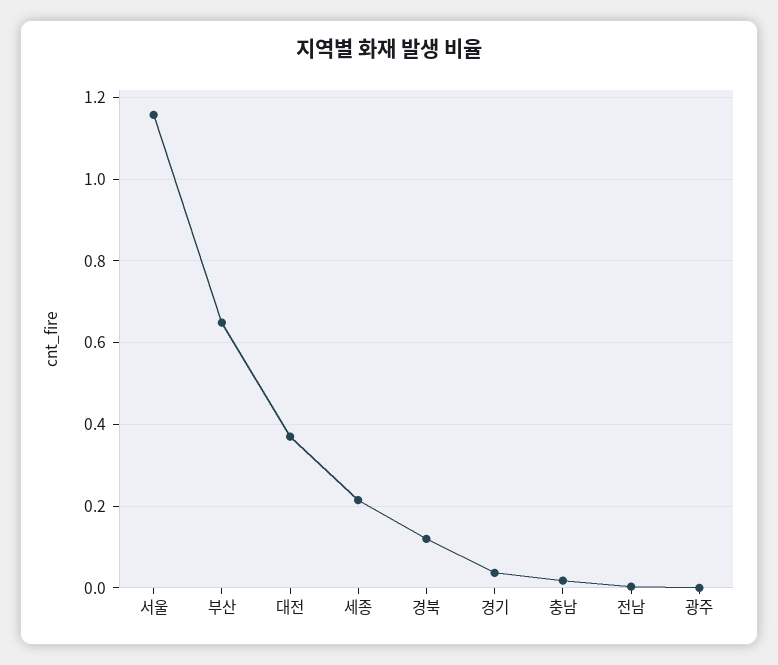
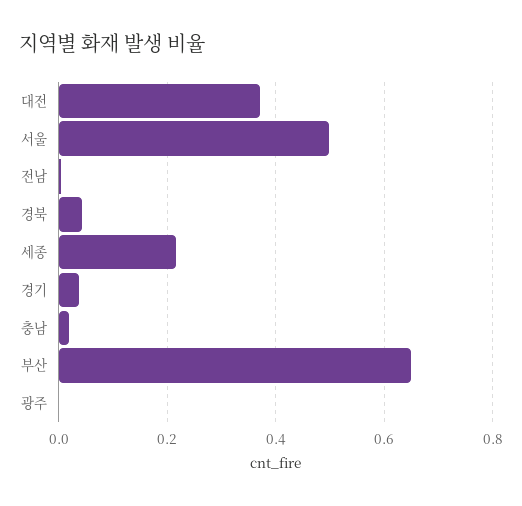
  {
-   "서울": 1.16,
+   "서울": 0.5,
    "부산": 0.64,
    "대전": 0.38,
    "세종": 0.22,
-   "경북": 0.12,
+   "경북": 0.04,
    "경기": 0.04,
    "충남": 0.02,
    "전남": 0,
    "광주": 0
  }

